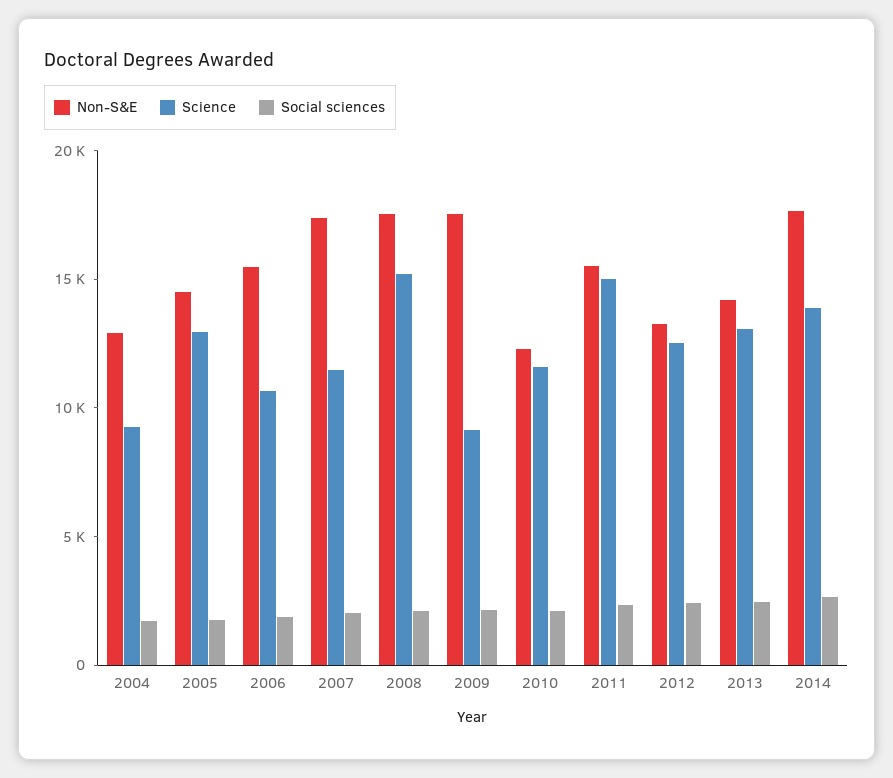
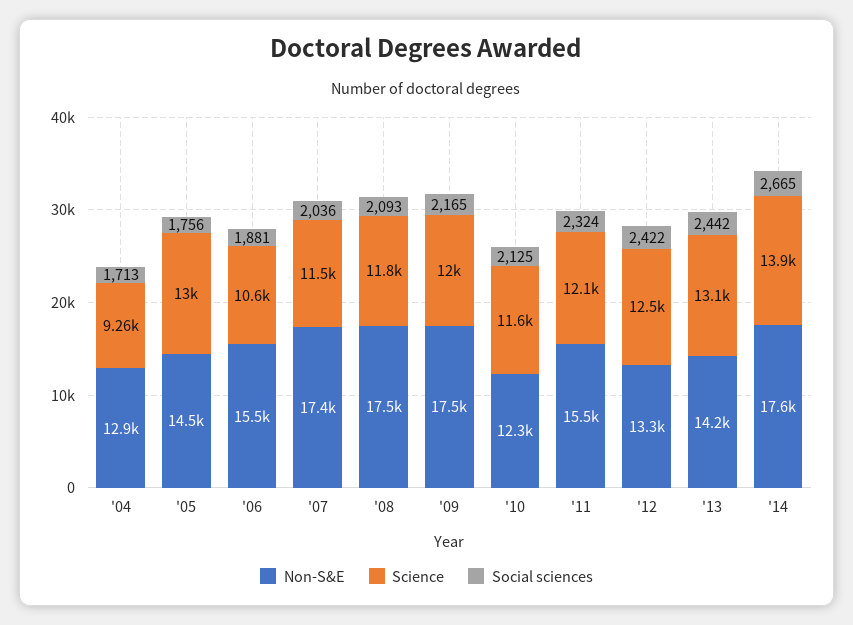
  {
    "Non-S&E": {
      "2004": 12900,
      "2005": 14500,
      "2006": 15500,
      "2007": 17400,
      "2008": 17500,
      "2009": 17500,
      "2010": 12300,
      "2011": 15500,
      "2012": 13300,
      "2013": 14200,
      "2014": 17600
    },
    "Science": {
      "2004": 9260,
      "2005": 13000,
      "2006": 10600,
      "2007": 11500,
-     "2008": 15000,
+     "2008": 11800,
-     "2009": 9000,
+     "2009": 12000,
      "2010": 11600,
-     "2011": 15000,
+     "2011": 12100,
      "2012": 12500,
      "2013": 13100,
      "2014": 13900
    },
    "Social sciences": {
      "2004": 1713,
      "2005": 1756,
      "2006": 1881,
      "2007": 2036,
      "2008": 2093,
      "2009": 2165,
      "2010": 2125,
      "2011": 2324,
      "2012": 2422,
      "2013": 2442,
      "2014": 2665
    }
  }

